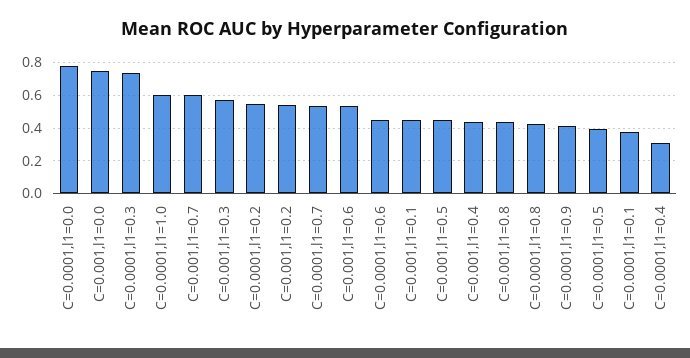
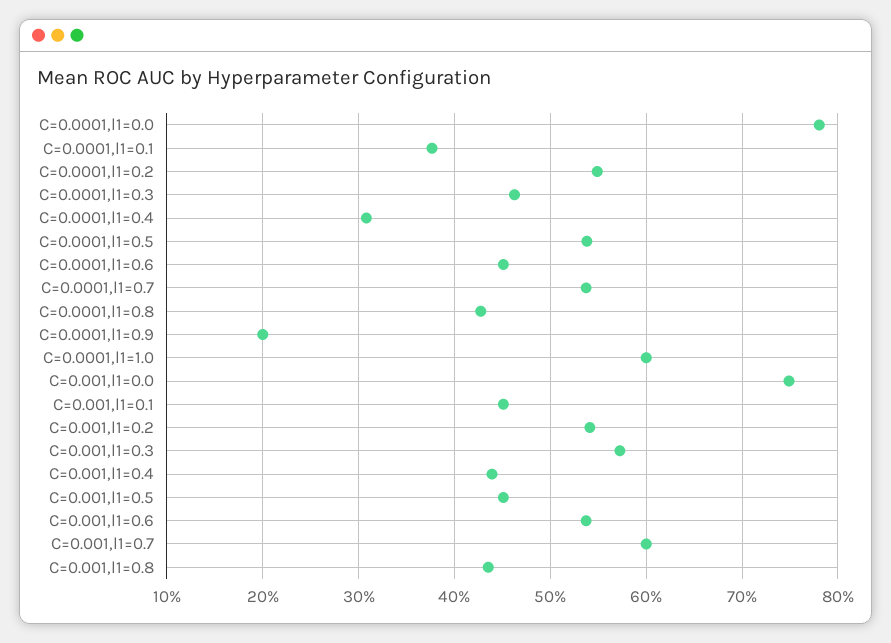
  {
    "C=0.0001,l1=0.0": 0.78,
    "C=0.001,l1=0.0": 0.75,
-   "C=0.0001,l1=0.3": 0.75,
+   "C=0.0001,l1=0.3": 0.46,
    "C=0.0001,l1=1.0": 0.6,
    "C=0.001,l1=0.7": 0.6,
    "C=0.001,l1=0.3": 0.57,
    "C=0.0001,l1=0.2": 0.55,
    "C=0.001,l1=0.2": 0.54,
    "C=0.0001,l1=0.7": 0.54,
    "C=0.001,l1=0.6": 0.54,
    "C=0.0001,l1=0.6": 0.45,
    "C=0.001,l1=0.1": 0.45,
    "C=0.001,l1=0.5": 0.45,
    "C=0.001,l1=0.4": 0.44,
    "C=0.001,l1=0.8": 0.44,
    "C=0.0001,l1=0.8": 0.43,
-   "C=0.0001,l1=0.9": 0.4,
+   "C=0.0001,l1=0.9": 0.2,
-   "C=0.0001,l1=0.5": 0.4,
+   "C=0.0001,l1=0.5": 0.54,
    "C=0.0001,l1=0.1": 0.38,
    "C=0.0001,l1=0.4": 0.31
  }

